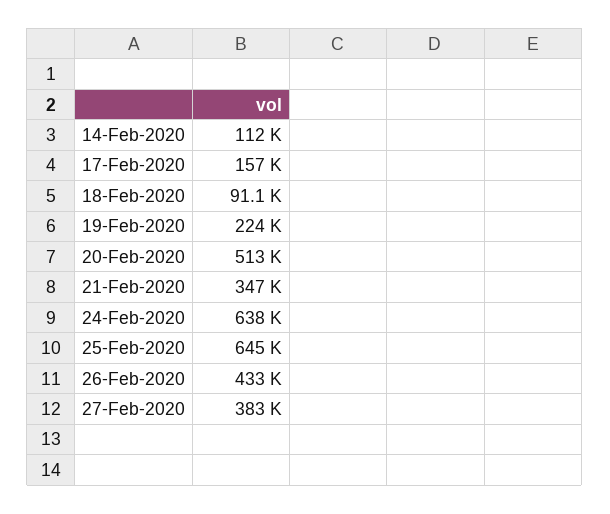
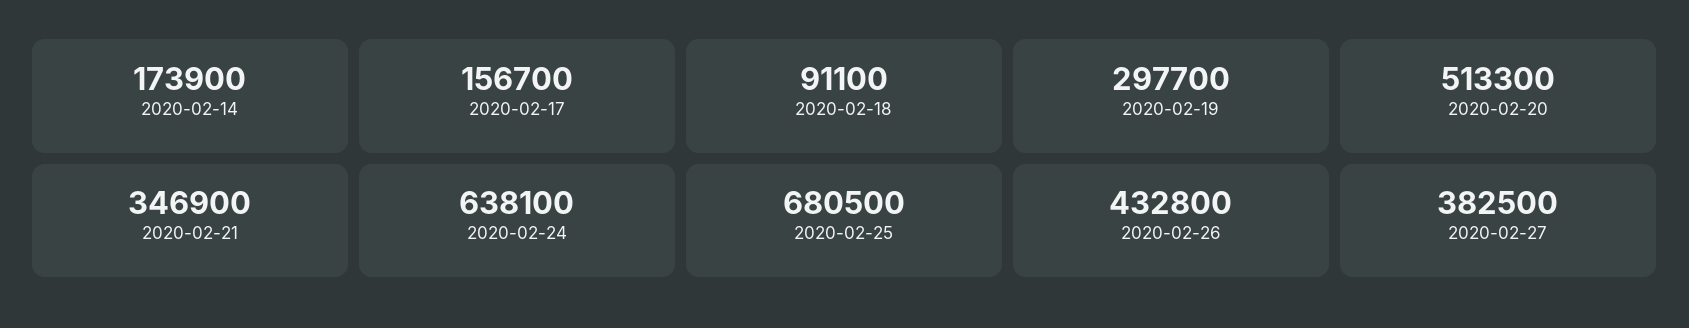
  {
-   "14-Feb-2020": 112000,
+   "14-Feb-2020": 173900,
    "17-Feb-2020": 156700,
    "18-Feb-2020": 91100,
-   "19-Feb-2020": 224000,
+   "19-Feb-2020": 297700,
    "20-Feb-2020": 513300,
    "21-Feb-2020": 346900,
    "24-Feb-2020": 638100,
-   "25-Feb-2020": 645000,
+   "25-Feb-2020": 680500,
    "26-Feb-2020": 432800,
    "27-Feb-2020": 382500
  }

